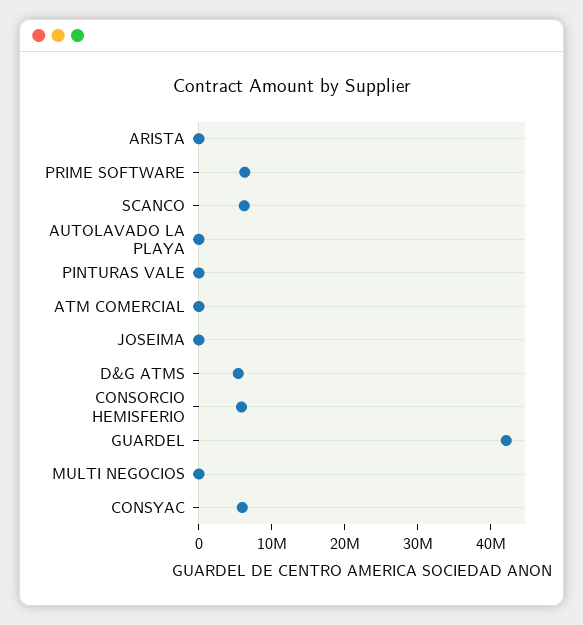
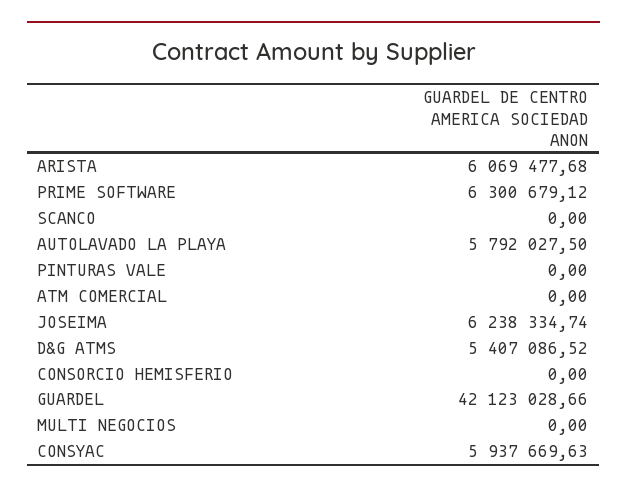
  {
-   "ARISTA": 0,
+   "ARISTA": 6069477.68,
    "PRIME SOFTWARE": 6300679.12,
-   "SCANCO": 6000000,
+   "SCANCO": 0,
-   "AUTOLAVADO LA PLAYA": 0,
+   "AUTOLAVADO LA PLAYA": 5792027.5,
    "PINTURAS VALE": 0,
    "ATM COMERCIAL": 0,
-   "JOSEIMA": 0,
+   "JOSEIMA": 6238334.74,
    "D&G ATMS": 5407086.52,
-   "CONSORCIO HEMISFERIO": 6000000,
+   "CONSORCIO HEMISFERIO": 0,
    "GUARDEL": 42123028.66,
    "MULTI NEGOCIOS": 0,
    "CONSYAC": 5937669.63
  }

